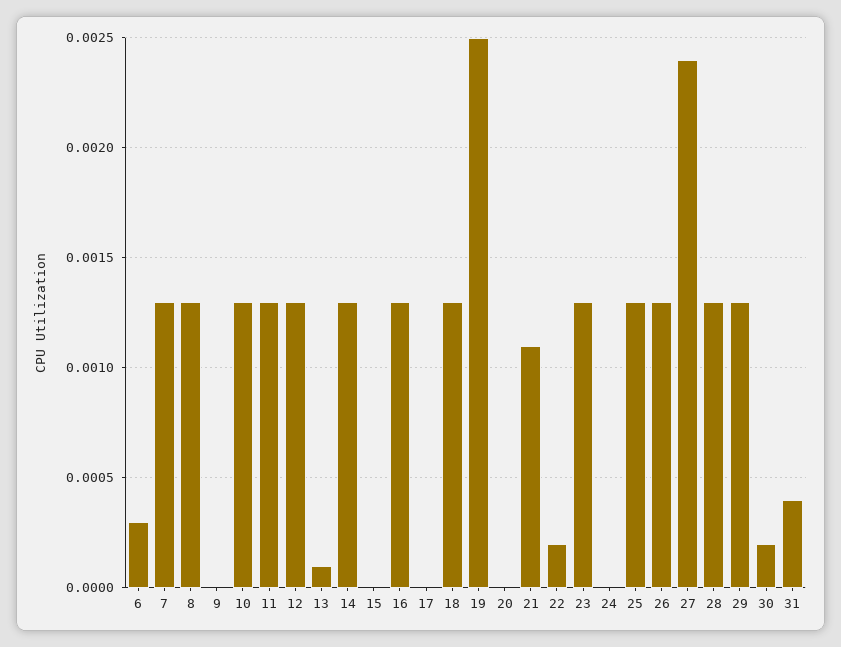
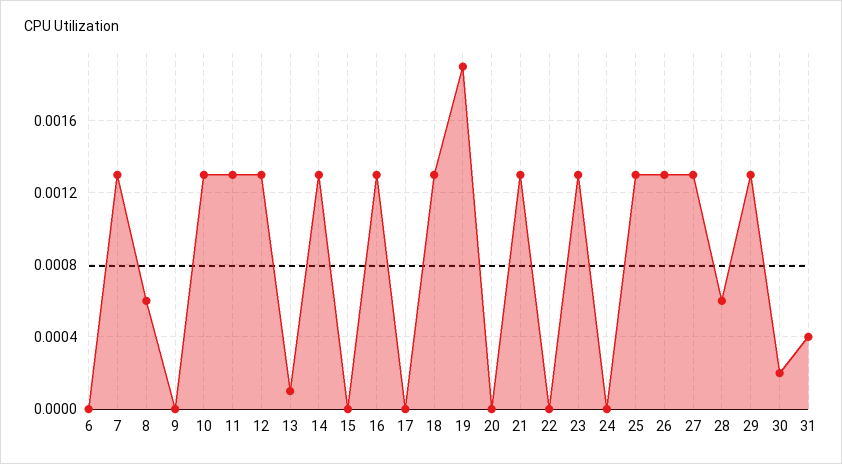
  {
-   "6": 0.0003,
+   "6": 0,
    "7": 0.0013,
-   "8": 0.0013,
+   "8": 0.0006,
    "9": 0,
    "10": 0.0013,
    "11": 0.0013,
    "12": 0.0013,
    "13": 0.0001,
    "14": 0.0013,
    "15": 0,
    "16": 0.0013,
    "17": 0,
    "18": 0.0013,
-   "19": 0.0025,
+   "19": 0.0019,
    "20": 0,
-   "21": 0.0011,
+   "21": 0.0013,
-   "22": 0.0002,
+   "22": 0,
    "23": 0.0013,
    "24": 0,
    "25": 0.0013,
    "26": 0.0013,
-   "27": 0.0024,
+   "27": 0.0013,
-   "28": 0.0013,
+   "28": 0.0006,
    "29": 0.0013,
    "30": 0.0002,
    "31": 0.0004
  }

